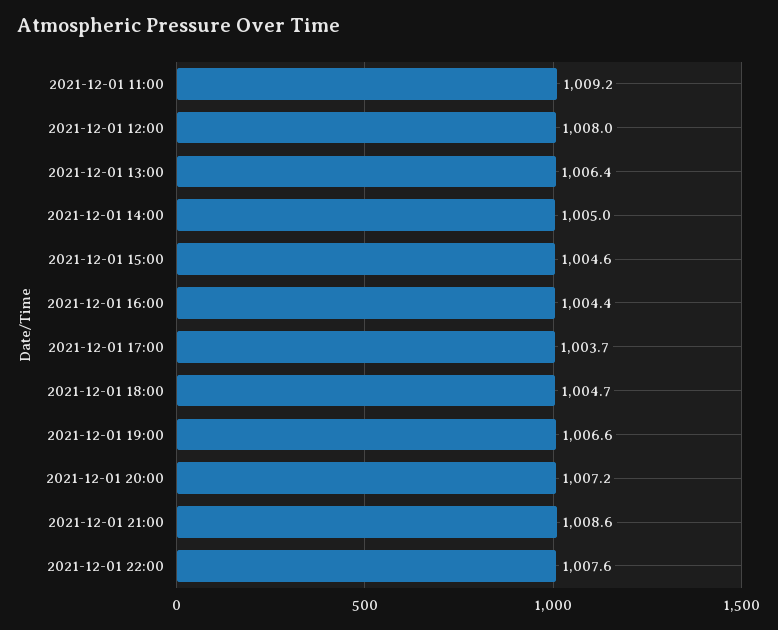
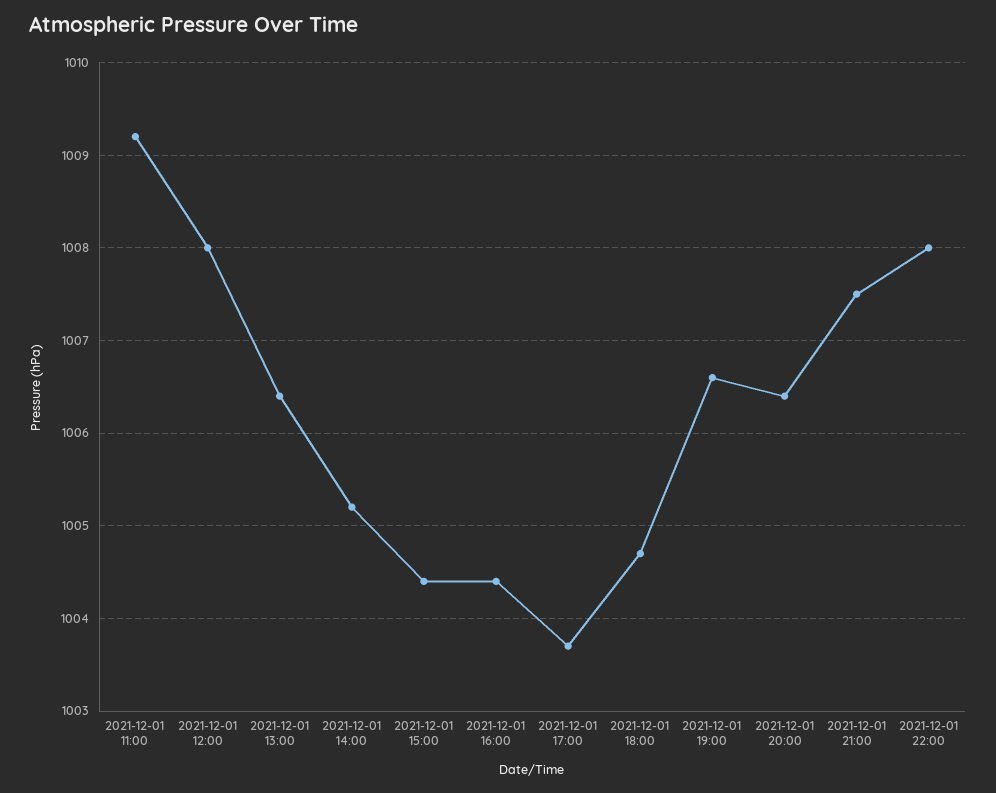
  {
    "2021-12-01 11:00": 1009.2,
    "2021-12-01 12:00": 1008,
    "2021-12-01 13:00": 1006.4,
-   "2021-12-01 14:00": 1005,
+   "2021-12-01 14:00": 1005.2,
-   "2021-12-01 15:00": 1004.6,
+   "2021-12-01 15:00": 1004.4,
    "2021-12-01 16:00": 1004.4,
    "2021-12-01 17:00": 1003.7,
    "2021-12-01 18:00": 1004.7,
    "2021-12-01 19:00": 1006.6,
-   "2021-12-01 20:00": 1007.2,
+   "2021-12-01 20:00": 1006.4,
-   "2021-12-01 21:00": 1008.6,
+   "2021-12-01 21:00": 1007.5,
-   "2021-12-01 22:00": 1007.6
+   "2021-12-01 22:00": 1008
  }

